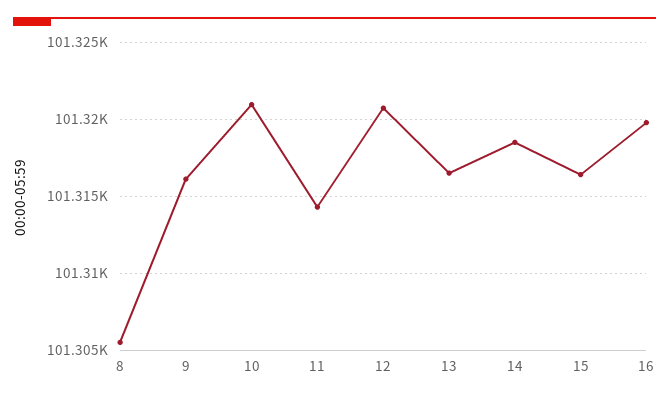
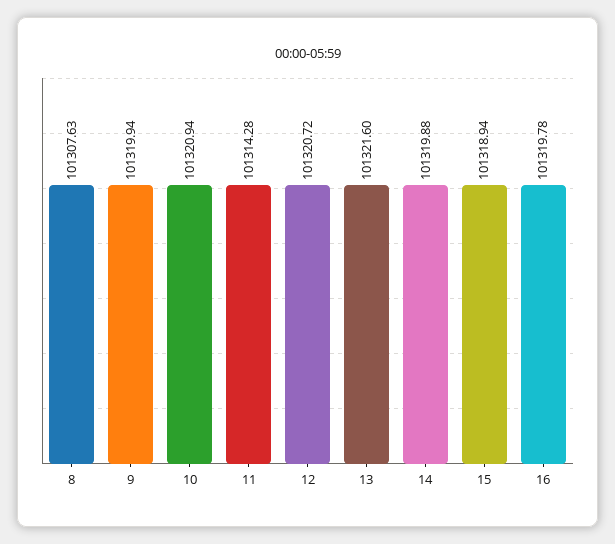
  {
-   "8": 101305.5,
+   "8": 101307.63,
-   "9": 101316,
+   "9": 101319.94,
    "10": 101320.94,
    "11": 101314.28,
    "12": 101320.72,
-   "13": 101316.5,
+   "13": 101321.6,
-   "14": 101318.5,
+   "14": 101319.88,
-   "15": 101316.5,
+   "15": 101318.94,
    "16": 101319.78
  }

